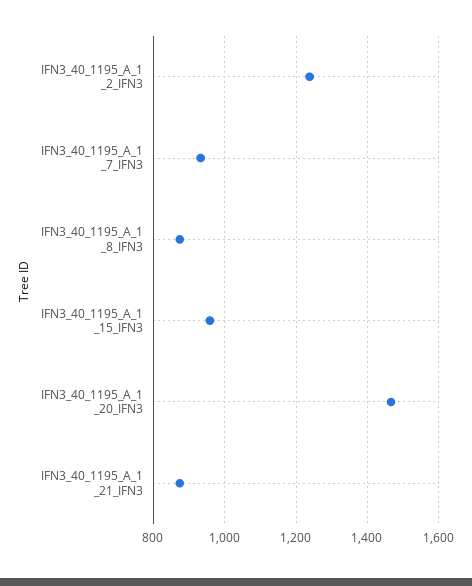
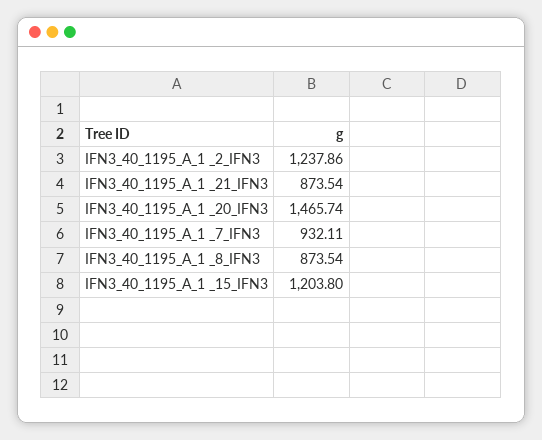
  {
    "IFN3_40_1195_A_1 _2_IFN3": 1237.86,
    "IFN3_40_1195_A_1 _7_IFN3": 932.11,
    "IFN3_40_1195_A_1 _8_IFN3": 873.54,
-   "IFN3_40_1195_A_1 _15_IFN3": 960,
+   "IFN3_40_1195_A_1 _15_IFN3": 1203.8,
    "IFN3_40_1195_A_1 _20_IFN3": 1465.74,
    "IFN3_40_1195_A_1 _21_IFN3": 873.54
  }

